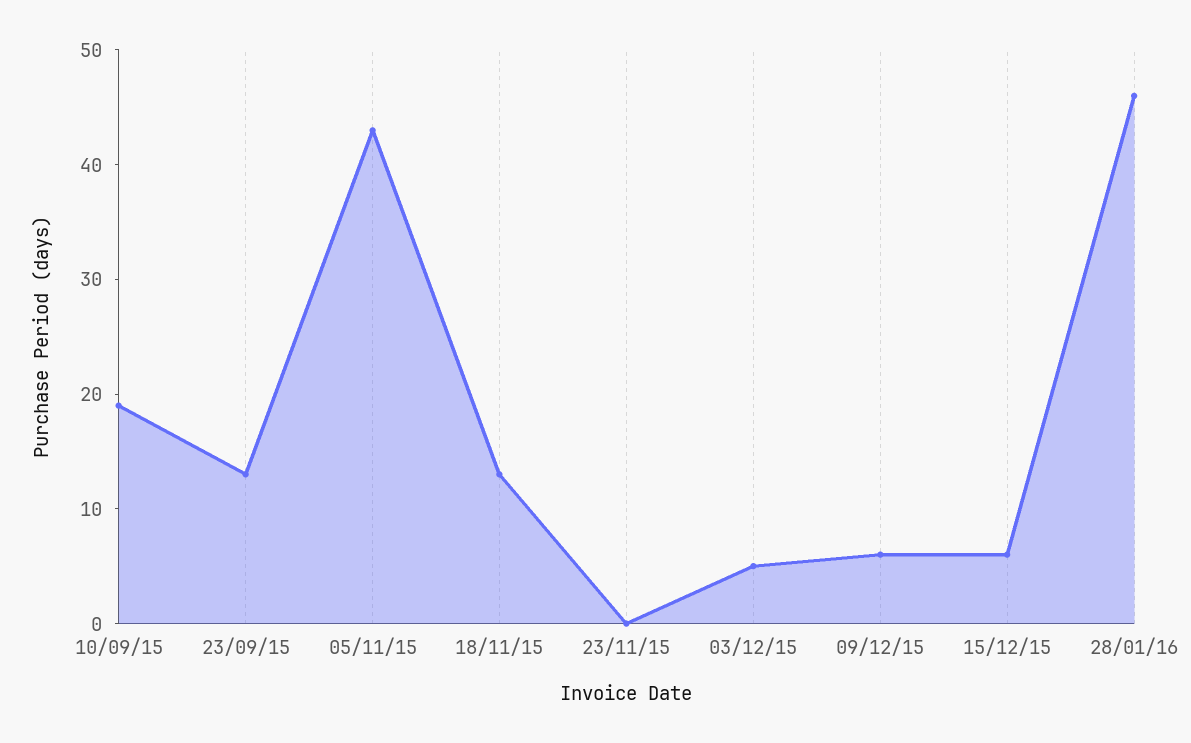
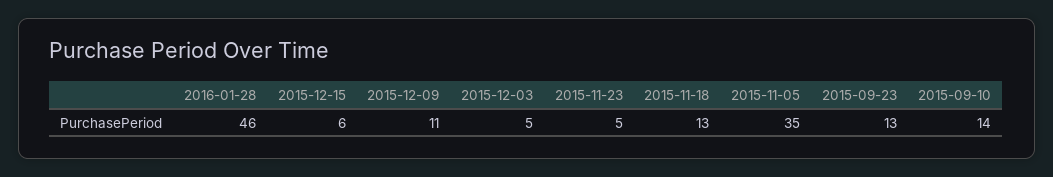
  {
-   "10/09/15": 19,
+   "10/09/15": 14,
    "23/09/15": 13,
-   "05/11/15": 43,
+   "05/11/15": 35,
    "18/11/15": 13,
-   "23/11/15": 0,
+   "23/11/15": 5,
    "03/12/15": 5,
-   "09/12/15": 6,
+   "09/12/15": 11,
    "15/12/15": 6,
    "28/01/16": 46
  }

